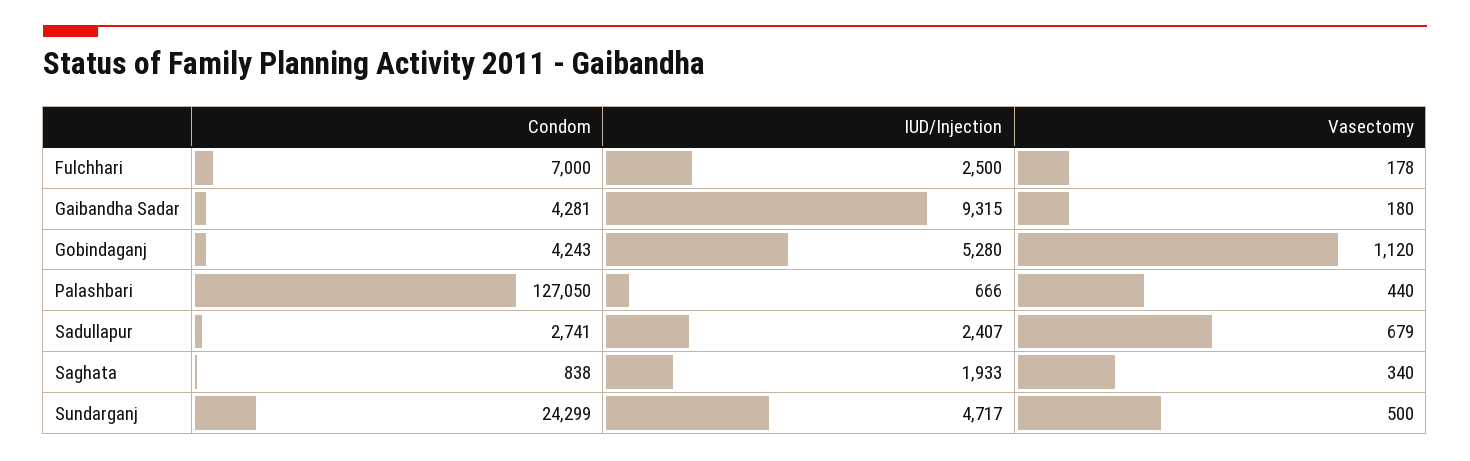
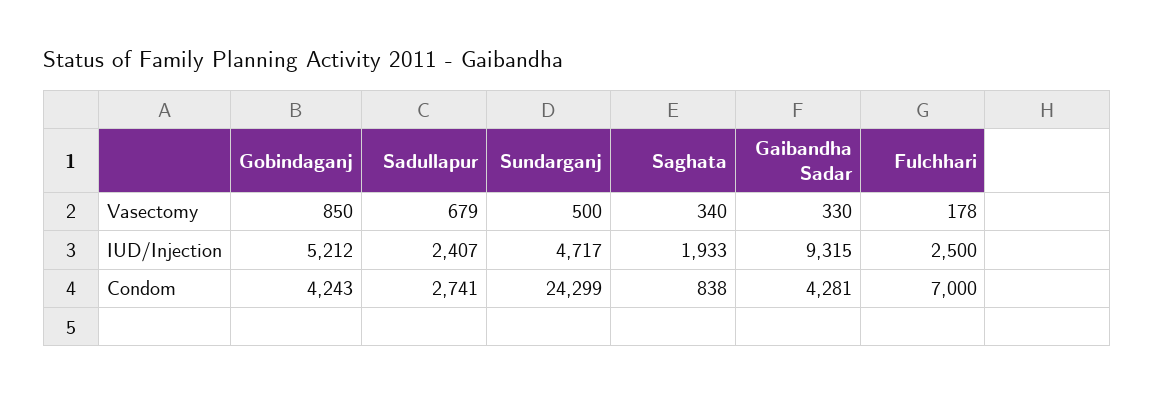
  {
    "Condom": {
      "Fulchhari": 7000,
      "Gaibandha Sadar": 4281,
      "Gobindaganj": 4243,
-     "Palashbari": 127050,
      "Sadullapur": 2741,
      "Saghata": 838,
      "Sundarganj": 24299
    },
    "IUD/Injection": {
      "Fulchhari": 2500,
      "Gaibandha Sadar": 9315,
-     "Gobindaganj": 5280,
+     "Gobindaganj": 5212,
-     "Palashbari": 666,
      "Sadullapur": 2407,
      "Saghata": 1933,
      "Sundarganj": 4717
    },
    "Vasectomy": {
      "Fulchhari": 178,
-     "Gaibandha Sadar": 180,
+     "Gaibandha Sadar": 330,
-     "Gobindaganj": 1120,
+     "Gobindaganj": 850,
-     "Palashbari": 440,
      "Sadullapur": 679,
      "Saghata": 340,
      "Sundarganj": 500
    }
  }

